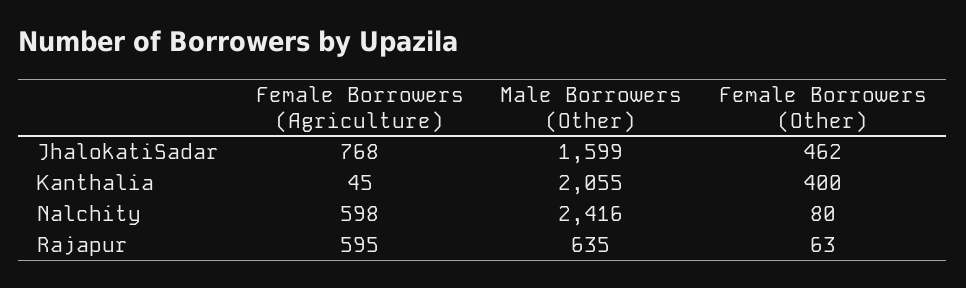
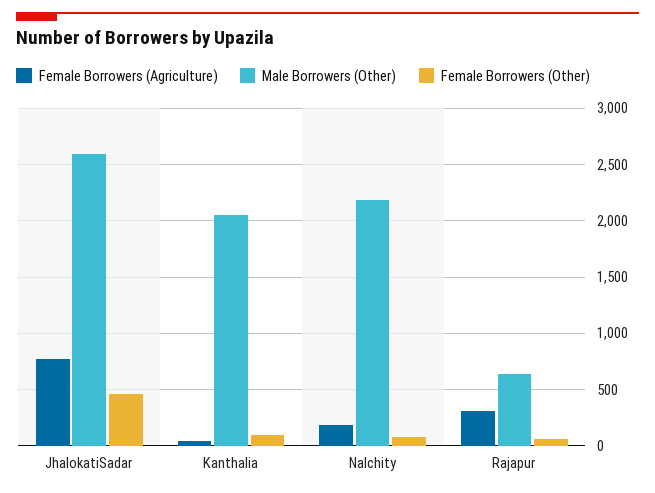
  {
    "Female Borrowers (Agriculture)": {
      "JhalokatiSadar": 768,
      "Kanthalia": 45,
-     "Nalchity": 598,
+     "Nalchity": 200,
-     "Rajapur": 595
+     "Rajapur": 300
    },
    "Male Borrowers (Other)": {
-     "JhalokatiSadar": 1599,
+     "JhalokatiSadar": 2600,
      "Kanthalia": 2055,
-     "Nalchity": 2416,
+     "Nalchity": 2200,
      "Rajapur": 635
    },
    "Female Borrowers (Other)": {
      "JhalokatiSadar": 462,
-     "Kanthalia": 400,
+     "Kanthalia": 100,
      "Nalchity": 80,
      "Rajapur": 63
    }
  }

